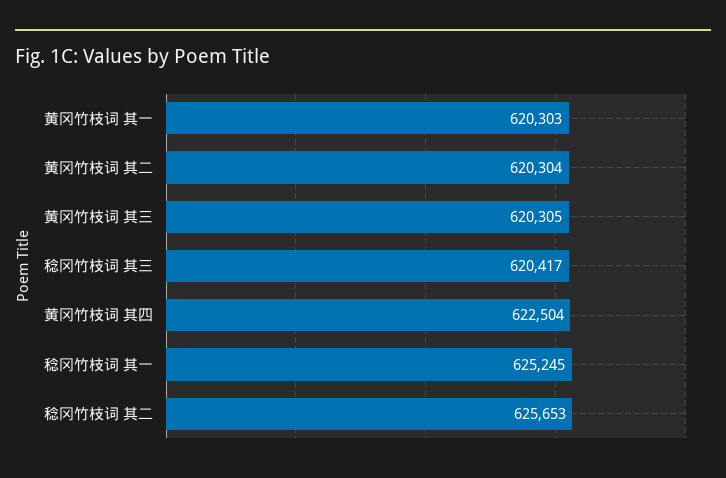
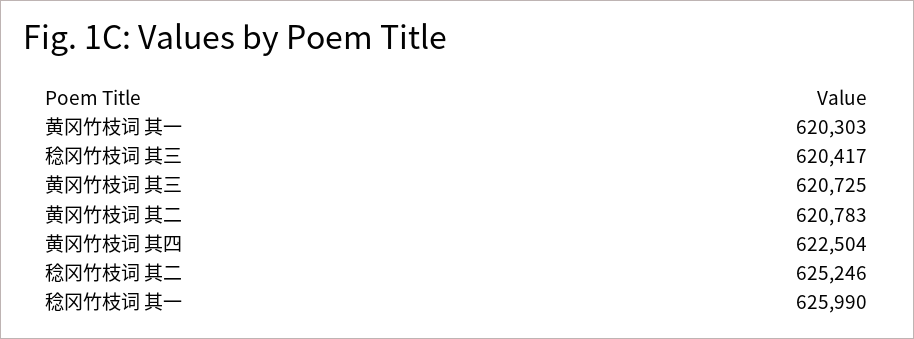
  {
    "黄冈竹枝词 其一": 620303,
-   "黄冈竹枝词 其二": 620304,
+   "黄冈竹枝词 其二": 620783,
-   "黄冈竹枝词 其三": 620305,
+   "黄冈竹枝词 其三": 620725,
    "稔冈竹枝词 其三": 620417,
    "黄冈竹枝词 其四": 622504,
-   "稔冈竹枝词 其一": 625245,
+   "稔冈竹枝词 其一": 625990,
-   "稔冈竹枝词 其二": 625653
+   "稔冈竹枝词 其二": 625246
  }

